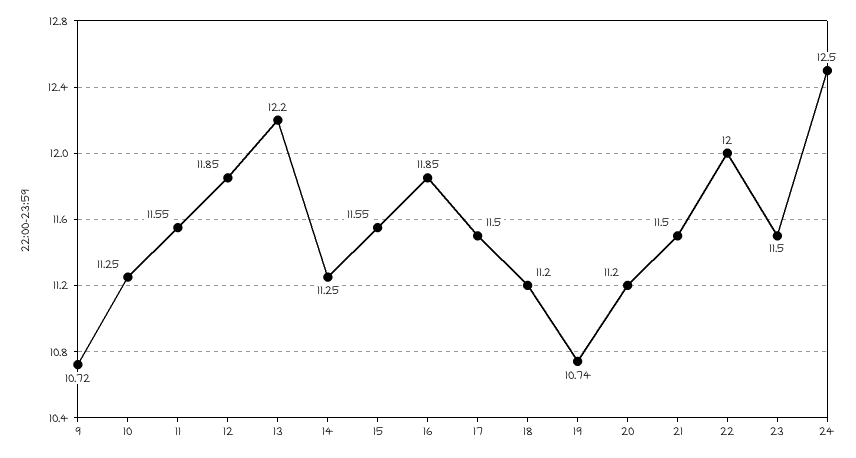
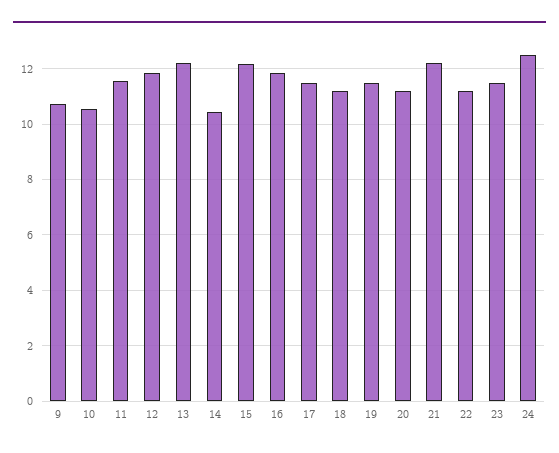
  {
    "9": 10.72,
-   "10": 11.25,
+   "10": 10.5,
    "11": 11.55,
    "12": 11.85,
    "13": 12.2,
-   "14": 11.25,
+   "14": 10.5,
-   "15": 11.55,
+   "15": 12.25,
    "16": 11.85,
    "17": 11.5,
    "18": 11.2,
-   "19": 10.74,
+   "19": 11.5,
    "20": 11.2,
-   "21": 11.5,
+   "21": 12.25,
-   "22": 12,
+   "22": 11.25,
    "23": 11.5,
    "24": 12.5
  }

